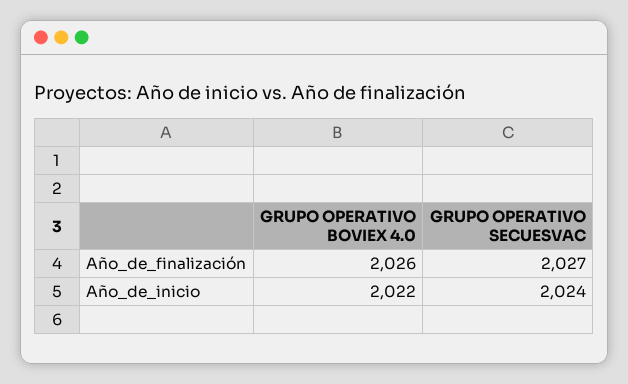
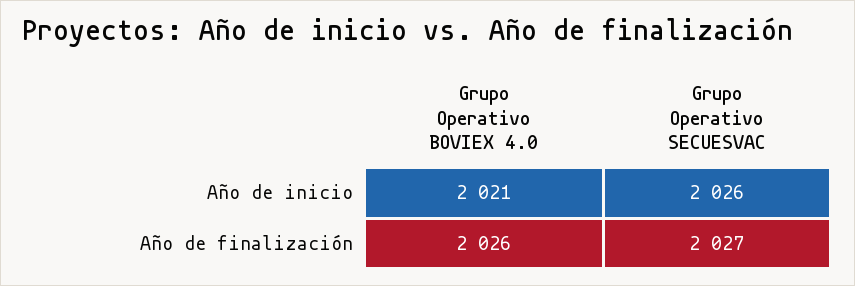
  {
    "GRUPO OPERATIVO BOVIEX 4.0": {
      "Año_de_finalización": 2026,
-     "Año_de_inicio": 2022
+     "Año_de_inicio": 2021
    },
    "GRUPO OPERATIVO SECUESVAC": {
      "Año_de_finalización": 2027,
-     "Año_de_inicio": 2024
+     "Año_de_inicio": 2026
    }
  }

